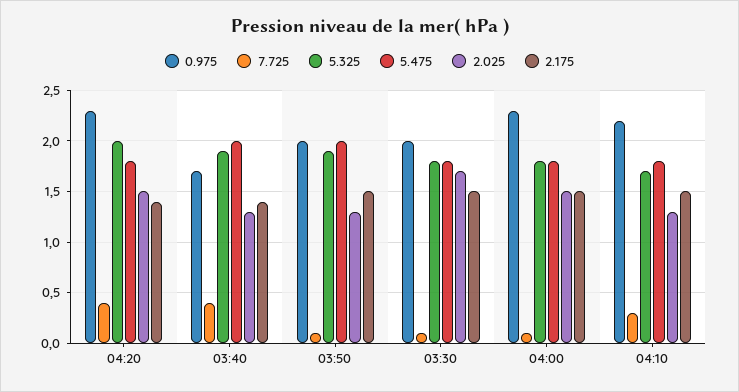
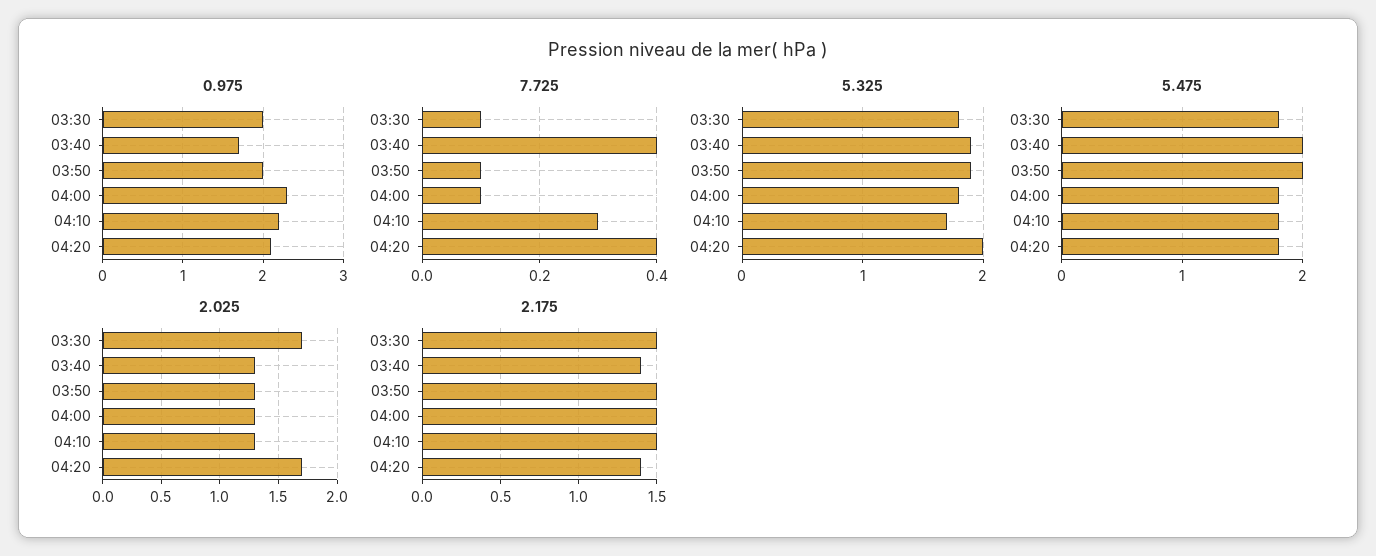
  {
    "0.975": {
-     "04:20": 2.3,
+     "04:20": 2.1,
      "03:40": 1.7,
      "03:50": 2,
      "03:30": 2,
      "04:00": 2.3,
      "04:10": 2.2
    },
    "7.725": {
      "04:20": 0.4,
      "03:40": 0.4,
      "03:50": 0.1,
      "03:30": 0.1,
      "04:00": 0.1,
      "04:10": 0.3
    },
    "5.325": {
      "04:20": 2,
      "03:40": 1.9,
      "03:50": 1.9,
      "03:30": 1.8,
      "04:00": 1.8,
      "04:10": 1.7
    },
    "5.475": {
      "04:20": 1.8,
      "03:40": 2,
      "03:50": 2,
      "03:30": 1.8,
      "04:00": 1.8,
      "04:10": 1.8
    },
    "2.025": {
-     "04:20": 1.5,
+     "04:20": 1.7,
      "03:40": 1.3,
      "03:50": 1.3,
      "03:30": 1.7,
-     "04:00": 1.5,
+     "04:00": 1.3,
      "04:10": 1.3
    },
    "2.175": {
      "04:20": 1.4,
      "03:40": 1.4,
      "03:50": 1.5,
      "03:30": 1.5,
      "04:00": 1.5,
      "04:10": 1.5
    }
  }

